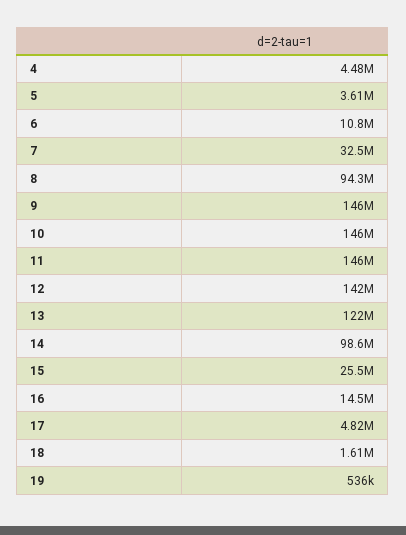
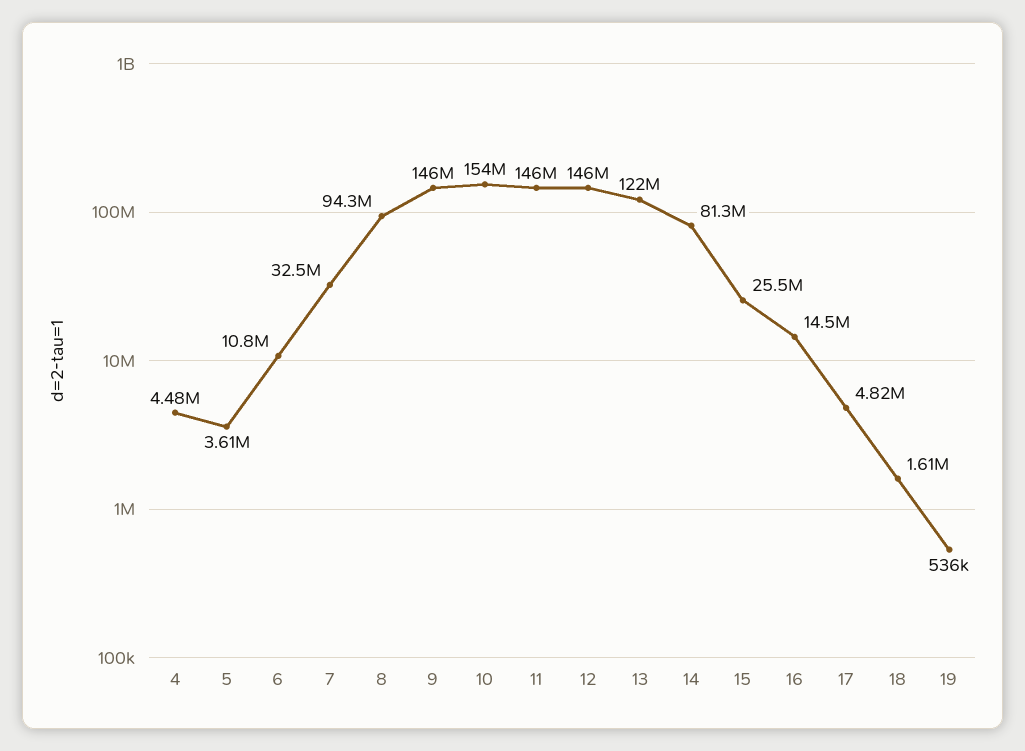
  {
    "4": 4480000,
    "5": 3610000,
    "6": 10800000,
    "7": 32500000,
    "8": 94300000,
    "9": 146000000,
-   "10": 146000000,
+   "10": 154000000,
    "11": 146000000,
-   "12": 142000000,
+   "12": 146000000,
    "13": 122000000,
-   "14": 98600000,
+   "14": 81300000,
    "15": 25500000,
    "16": 14500000,
    "17": 4820000,
    "18": 1610000,
    "19": 536000
  }

